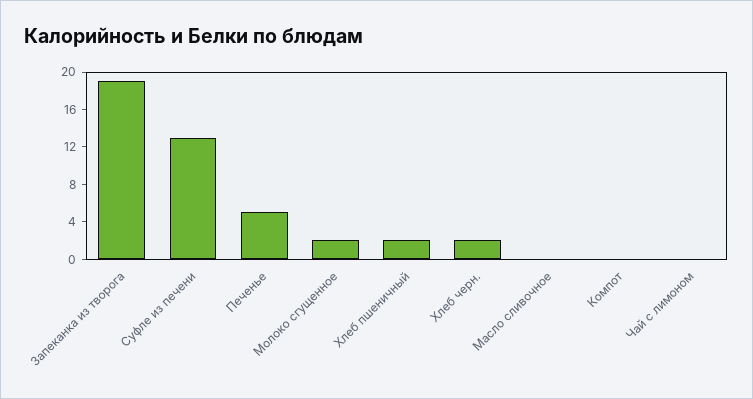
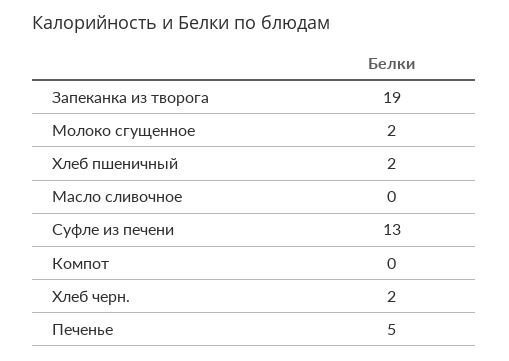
  {
    "Запеканка из творога": 19,
    "Суфле из печени": 13,
    "Печенье": 5,
    "Молоко сгущенное": 2,
    "Хлеб пшеничный": 2,
    "Хлеб черн.": 2,
    "Масло сливочное": 0,
-   "Компот": 0,
+   "Компот": 0
-   "Чай с лимоном": 0
  }

